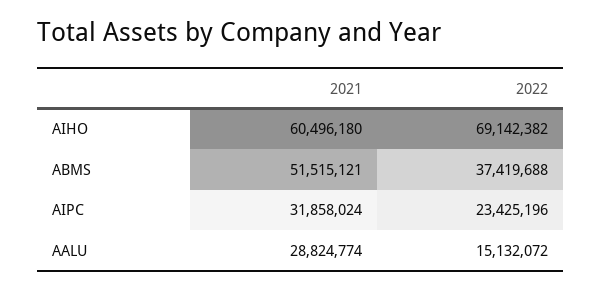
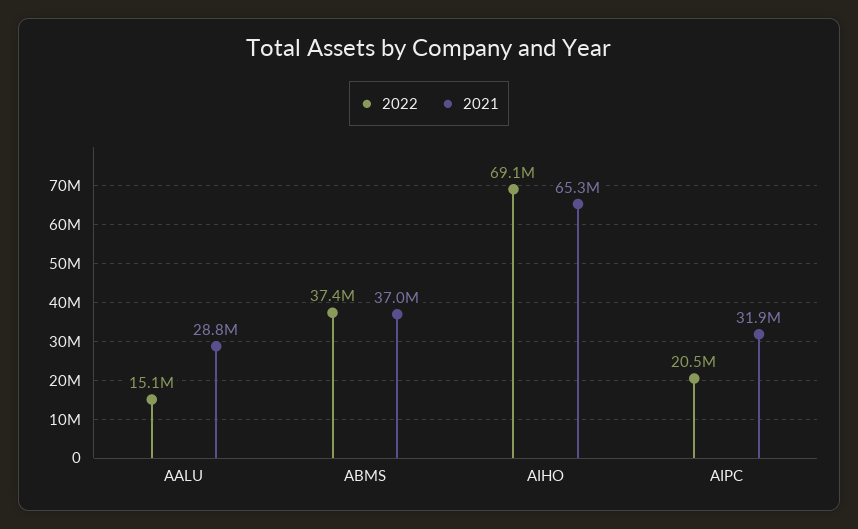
  {
    "2021": {
-     "AIHO": 60496180,
+     "AIHO": 65300000,
-     "ABMS": 51515121,
+     "ABMS": 37000000,
      "AIPC": 31858024,
      "AALU": 28824774
    },
    "2022": {
      "AIHO": 69142382,
      "ABMS": 37419688,
-     "AIPC": 23425196,
+     "AIPC": 20500000,
      "AALU": 15132072
    }
  }

